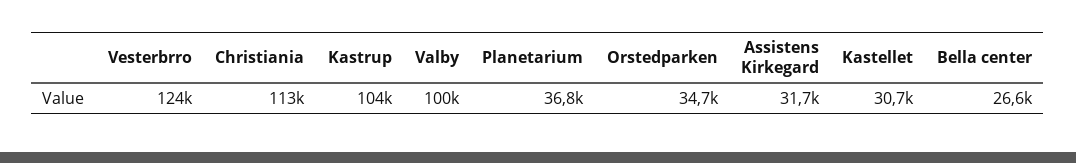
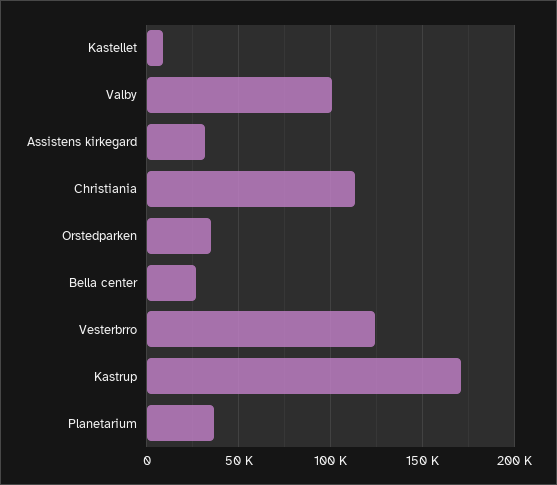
  {
    "Vesterbrro": 124000,
    "Christiania": 113000,
-   "Kastrup": 104000,
+   "Kastrup": 170000,
    "Valby": 100000,
    "Planetarium": 36800,
    "Orstedparken": 34700,
    "Assistens Kirkegard": 31700,
-   "Kastellet": 30700,
+   "Kastellet": 10000,
    "Bella center": 26600
  }

